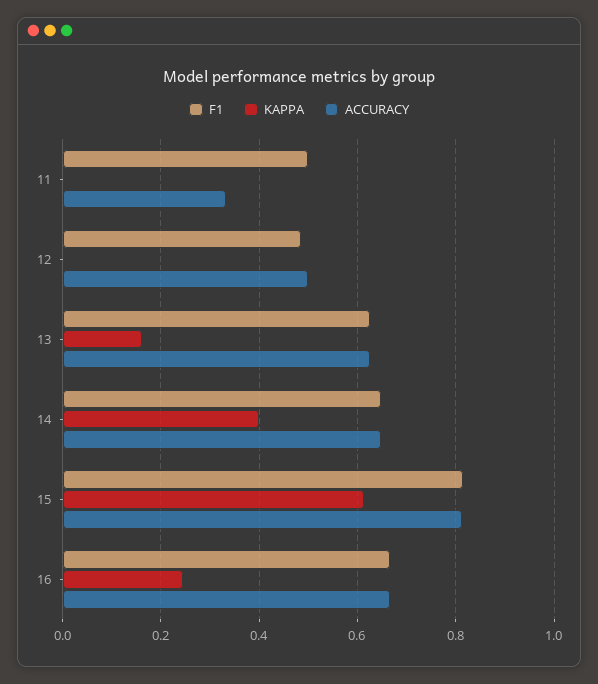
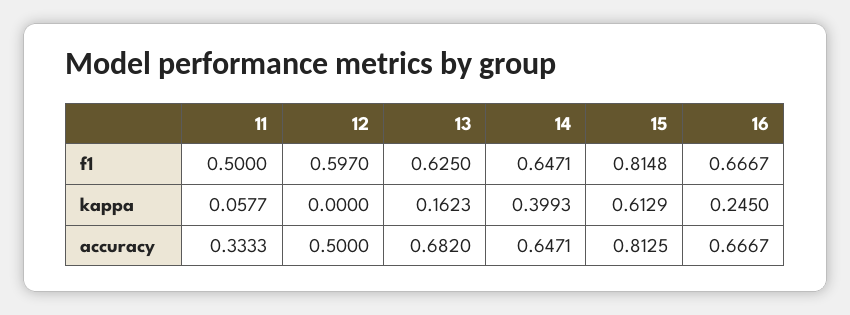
  {
    "F1": {
      "11": 0.5,
-     "12": 0.48,
+     "12": 0.597,
      "13": 0.625,
      "14": 0.6471,
      "15": 0.8148,
      "16": 0.6667
    },
    "KAPPA": {
-     "11": 0,
+     "11": 0.0577,
      "12": 0,
      "13": 0.1623,
      "14": 0.3993,
      "15": 0.6129,
      "16": 0.245
    },
    "ACCURACY": {
      "11": 0.3333,
      "12": 0.5,
-     "13": 0.62,
+     "13": 0.682,
      "14": 0.6471,
      "15": 0.8125,
      "16": 0.6667
    }
  }

